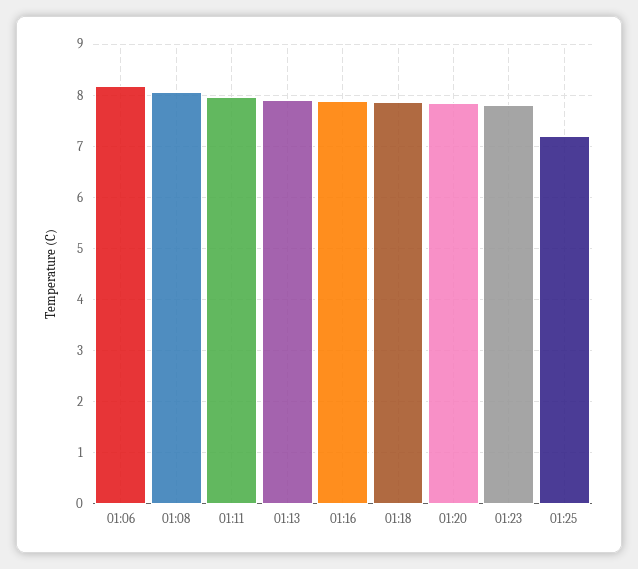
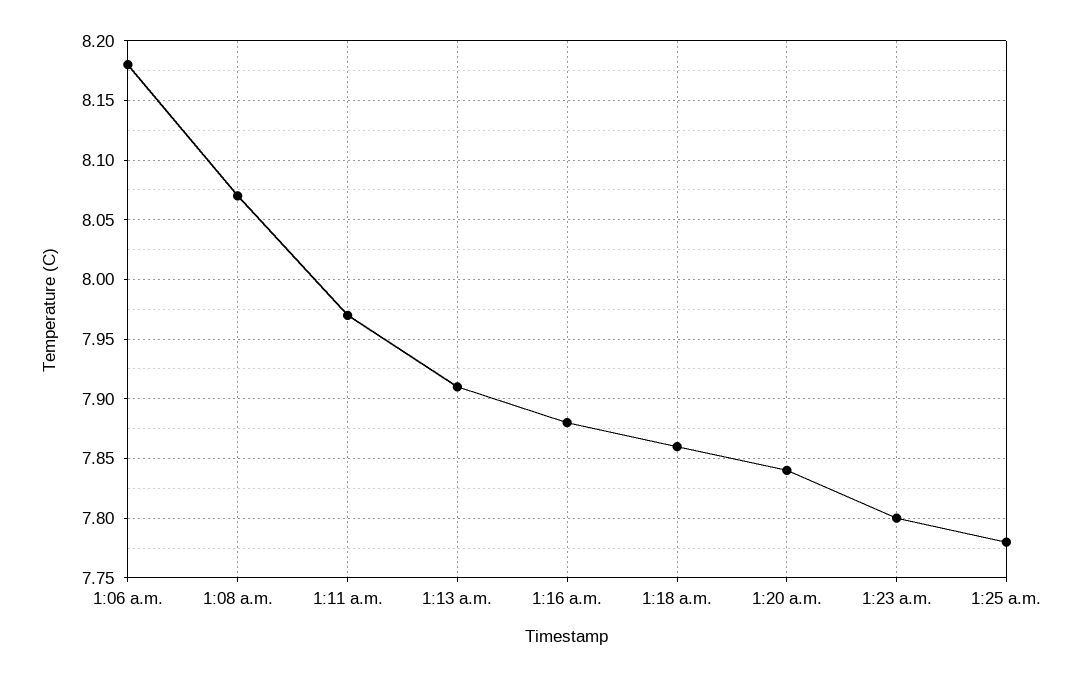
  {
    "01:06": 8.18,
    "01:08": 8.07,
    "01:11": 7.97,
    "01:13": 7.91,
    "01:16": 7.88,
    "01:18": 7.86,
    "01:20": 7.84,
    "01:23": 7.8,
-   "01:25": 7.2
+   "01:25": 7.78
  }

